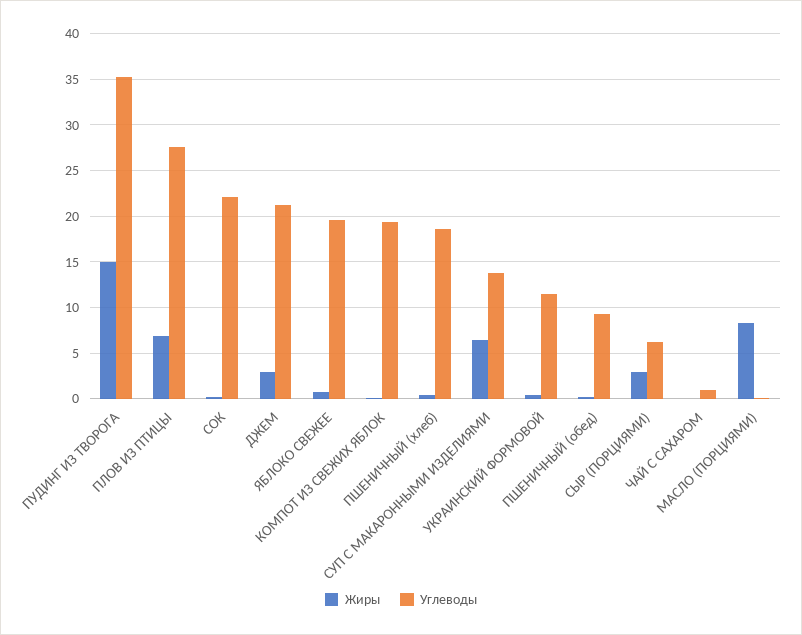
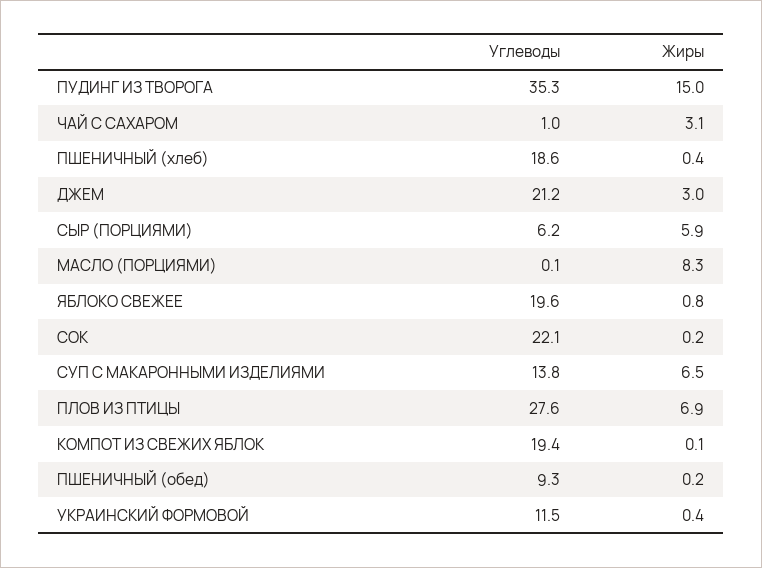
  {
    "Жиры": {
      "ПУДИНГ ИЗ ТВОРОГА": 15,
      "ПЛОВ ИЗ ПТИЦЫ": 6.9,
      "СОК": 0.2,
      "ДЖЕМ": 3,
      "ЯБЛОКО СВЕЖЕЕ": 0.8,
      "КОМПОТ ИЗ СВЕЖИХ ЯБЛОК": 0.1,
      "ПШЕНИЧНЫЙ (хлеб)": 0.4,
      "СУП С МАКАРОННЫМИ ИЗДЕЛИЯМИ": 6.5,
      "УКРАИНСКИЙ ФОРМОВОЙ": 0.4,
      "ПШЕНИЧНЫЙ (обед)": 0.2,
-     "СЫР (ПОРЦИЯМИ)": 3,
+     "СЫР (ПОРЦИЯМИ)": 5.9,
-     "ЧАЙ С САХАРОМ": 0,
+     "ЧАЙ С САХАРОМ": 3.1,
      "МАСЛО (ПОРЦИЯМИ)": 8.3
    },
    "Углеводы": {
      "ПУДИНГ ИЗ ТВОРОГА": 35.3,
      "ПЛОВ ИЗ ПТИЦЫ": 27.6,
      "СОК": 22.1,
      "ДЖЕМ": 21.2,
      "ЯБЛОКО СВЕЖЕЕ": 19.6,
      "КОМПОТ ИЗ СВЕЖИХ ЯБЛОК": 19.4,
      "ПШЕНИЧНЫЙ (хлеб)": 18.6,
      "СУП С МАКАРОННЫМИ ИЗДЕЛИЯМИ": 13.8,
      "УКРАИНСКИЙ ФОРМОВОЙ": 11.5,
      "ПШЕНИЧНЫЙ (обед)": 9.3,
      "СЫР (ПОРЦИЯМИ)": 6.2,
      "ЧАЙ С САХАРОМ": 1,
      "МАСЛО (ПОРЦИЯМИ)": 0.1
    }
  }

